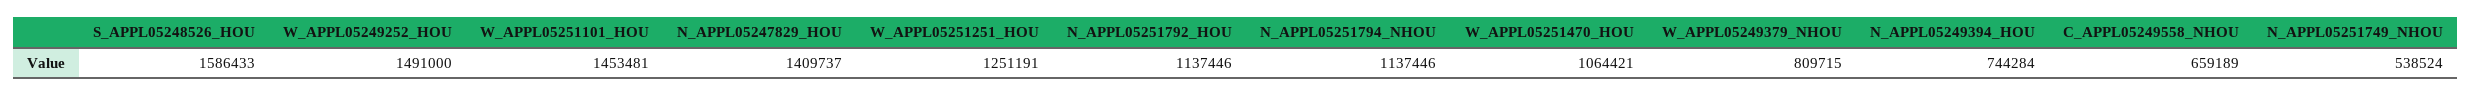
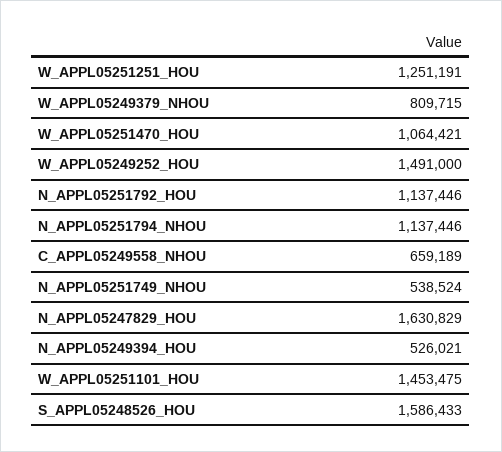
  {
    "S_APPL05248526_HOU": 1586433,
    "W_APPL05249252_HOU": 1491000,
-   "W_APPL05251101_HOU": 1453481,
+   "W_APPL05251101_HOU": 1453475,
-   "N_APPL05247829_HOU": 1409737,
+   "N_APPL05247829_HOU": 1630829,
    "W_APPL05251251_HOU": 1251191,
    "N_APPL05251792_HOU": 1137446,
    "N_APPL05251794_NHOU": 1137446,
    "W_APPL05251470_HOU": 1064421,
    "W_APPL05249379_NHOU": 809715,
-   "N_APPL05249394_HOU": 744284,
+   "N_APPL05249394_HOU": 526021,
    "C_APPL05249558_NHOU": 659189,
    "N_APPL05251749_NHOU": 538524
  }

